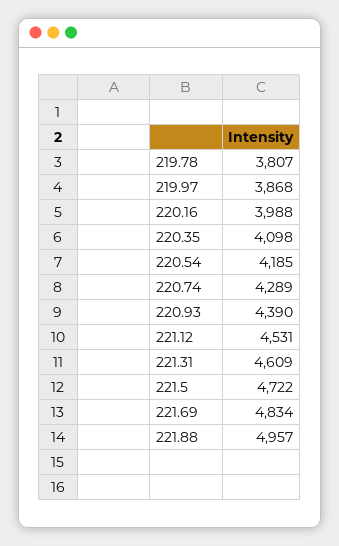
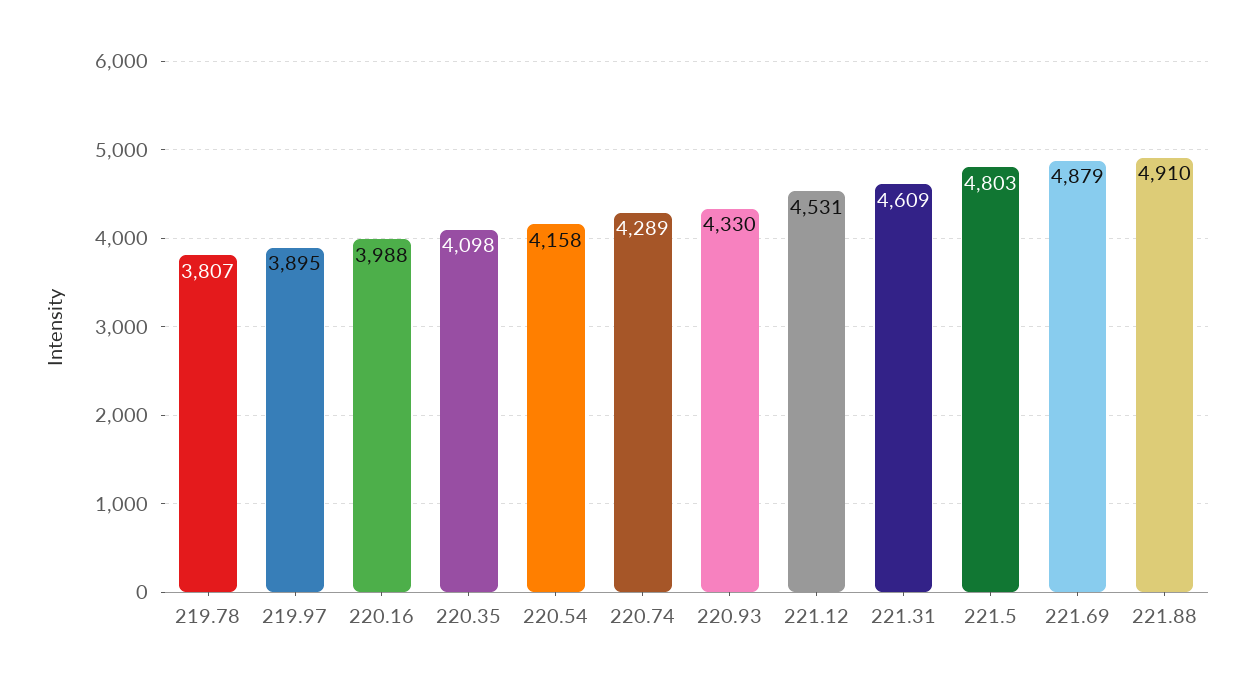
  {
    "219.78": 3807,
-   "219.97": 3868,
+   "219.97": 3895,
    "220.16": 3988,
    "220.35": 4098,
-   "220.54": 4185,
+   "220.54": 4158,
    "220.74": 4289,
-   "220.93": 4390,
+   "220.93": 4330,
    "221.12": 4531,
    "221.31": 4609,
-   "221.5": 4722,
+   "221.5": 4803,
-   "221.69": 4834,
+   "221.69": 4879,
-   "221.88": 4957
+   "221.88": 4910
  }

